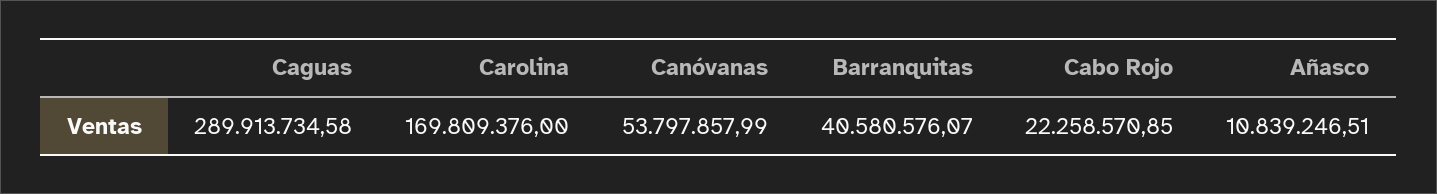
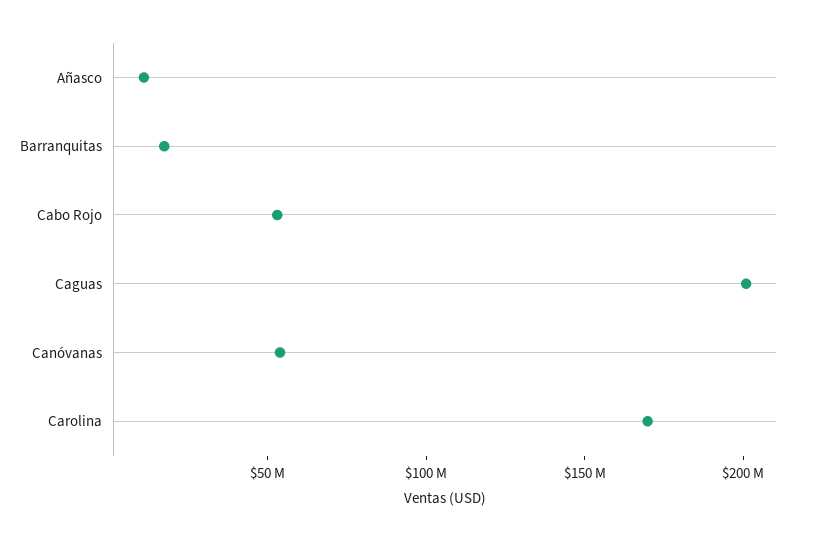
  {
-   "Caguas": 289913734.58,
+   "Caguas": 200000000,
    "Carolina": 169809376,
    "Canóvanas": 53797857.99,
-   "Barranquitas": 40580576.07,
+   "Barranquitas": 20000000,
-   "Cabo Rojo": 22258570.85,
+   "Cabo Rojo": 50000000,
    "Añasco": 10839246.51
  }

